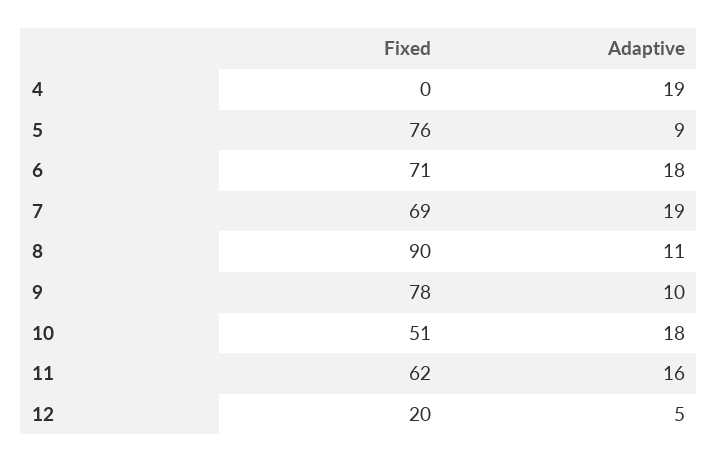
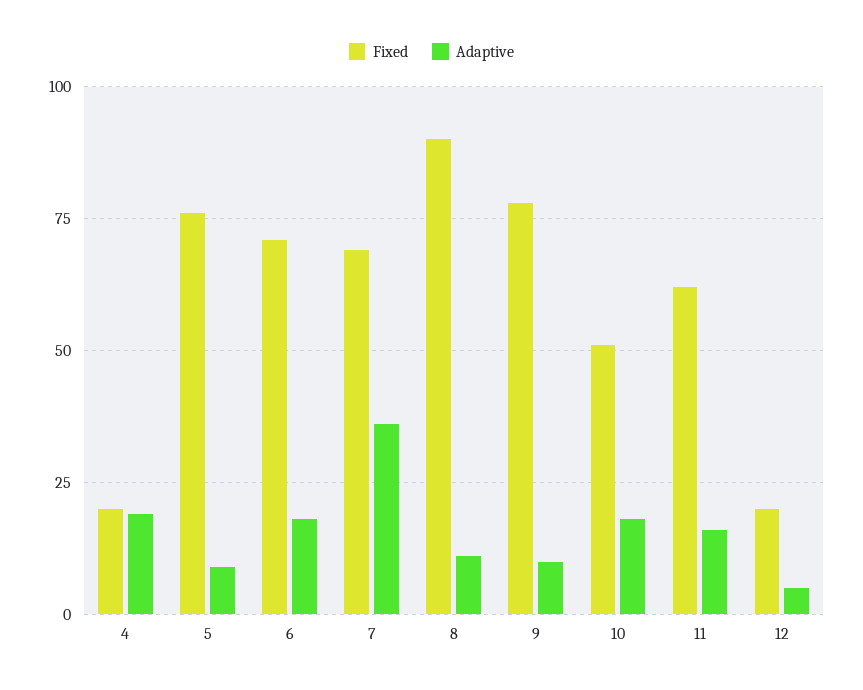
  {
    "Fixed": {
-     "4": 0,
+     "4": 20,
      "5": 76,
      "6": 71,
      "7": 69,
      "8": 90,
      "9": 78,
      "10": 51,
      "11": 62,
      "12": 20
    },
    "Adaptive": {
      "4": 19,
      "5": 9,
      "6": 18,
-     "7": 19,
+     "7": 35,
      "8": 11,
      "9": 10,
      "10": 18,
      "11": 16,
      "12": 5
    }
  }

